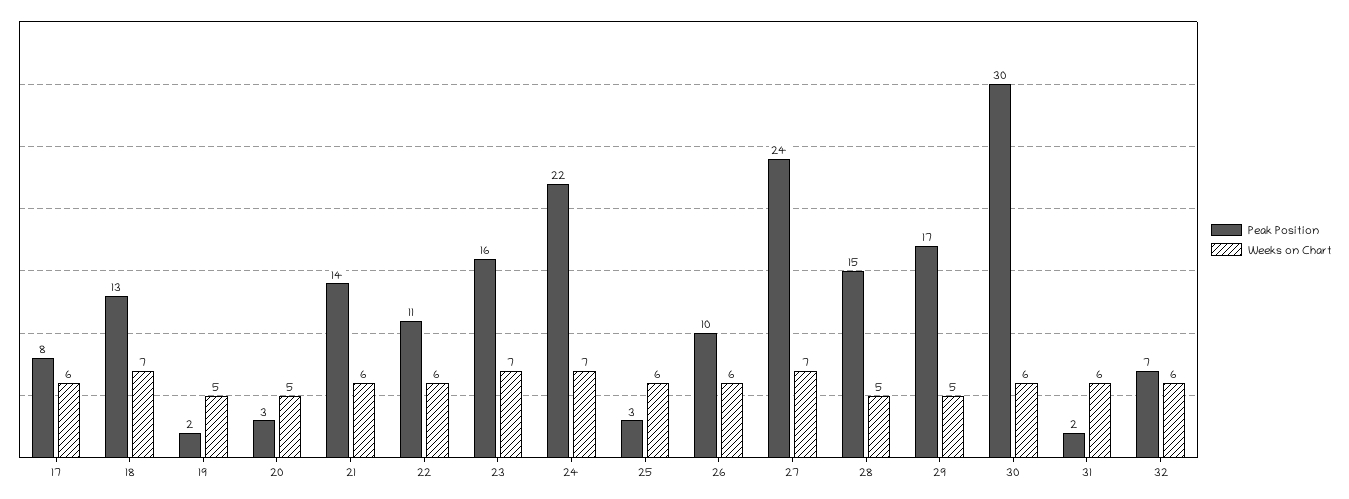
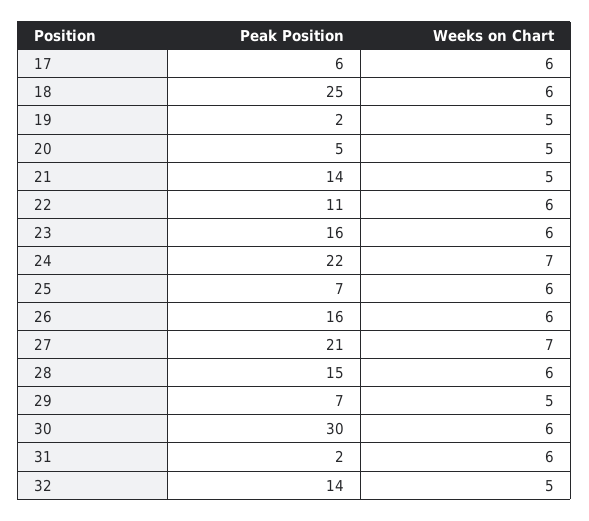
  {
    "Peak Position": {
-     "17": 8,
+     "17": 6,
-     "18": 13,
+     "18": 25,
      "19": 2,
-     "20": 3,
+     "20": 5,
      "21": 14,
      "22": 11,
      "23": 16,
      "24": 22,
-     "25": 3,
+     "25": 7,
-     "26": 10,
+     "26": 16,
-     "27": 24,
+     "27": 21,
      "28": 15,
-     "29": 17,
+     "29": 7,
      "30": 30,
      "31": 2,
-     "32": 7
+     "32": 14
    },
    "Weeks on Chart": {
      "17": 6,
-     "18": 7,
+     "18": 6,
      "19": 5,
      "20": 5,
-     "21": 6,
+     "21": 5,
      "22": 6,
-     "23": 7,
+     "23": 6,
      "24": 7,
      "25": 6,
      "26": 6,
      "27": 7,
-     "28": 5,
+     "28": 6,
      "29": 5,
      "30": 6,
      "31": 6,
-     "32": 6
+     "32": 5
    }
  }

